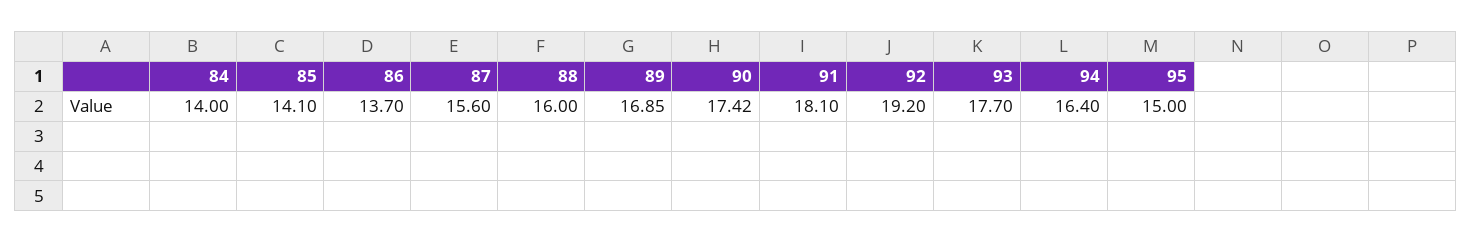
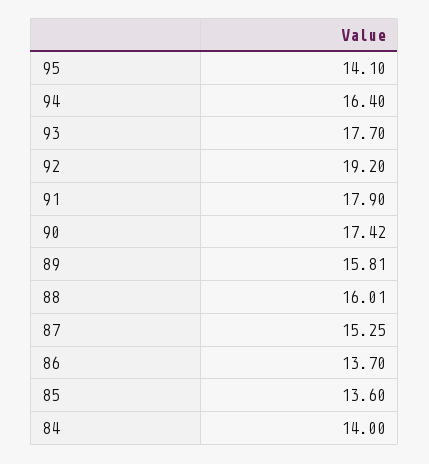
  {
    "84": 14,
-   "85": 14.1,
+   "85": 13.6,
    "86": 13.7,
-   "87": 15.6,
+   "87": 15.25,
-   "88": 16,
+   "88": 16.01,
-   "89": 16.85,
+   "89": 15.81,
    "90": 17.42,
-   "91": 18.1,
+   "91": 17.9,
    "92": 19.2,
    "93": 17.7,
    "94": 16.4,
-   "95": 15
+   "95": 14.1
  }

